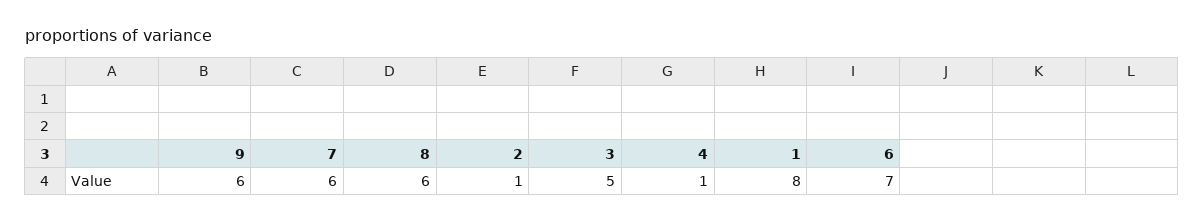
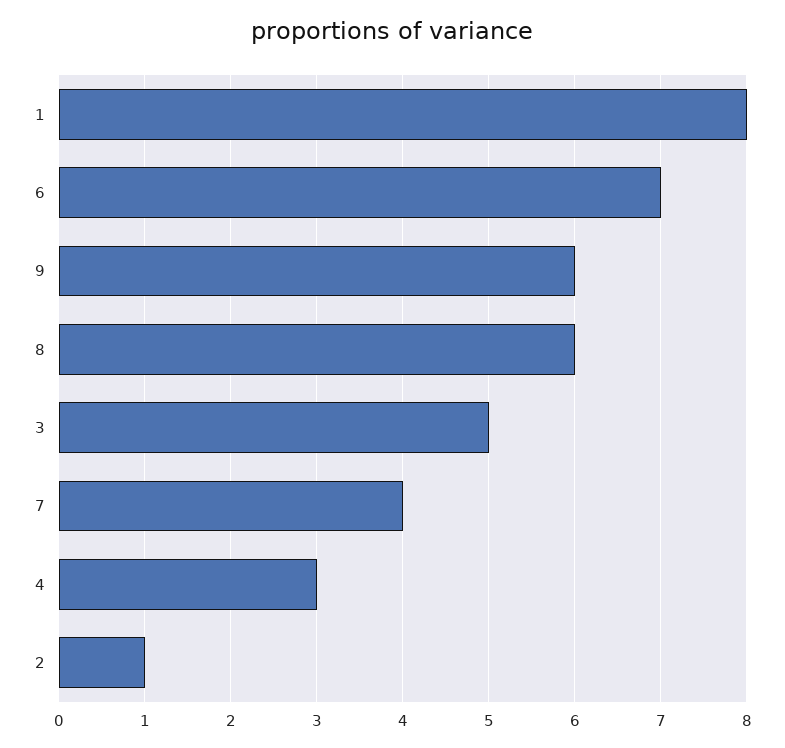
  {
    "9": 6,
-   "7": 6,
+   "7": 4,
    "8": 6,
    "2": 1,
    "3": 5,
-   "4": 1,
+   "4": 3,
    "1": 8,
    "6": 7
  }

